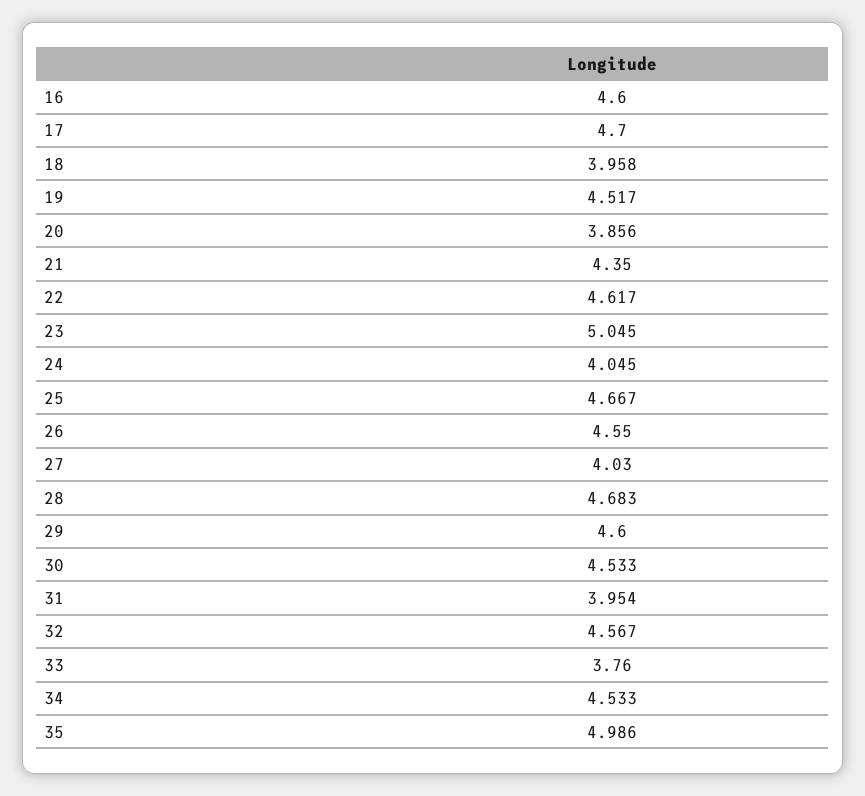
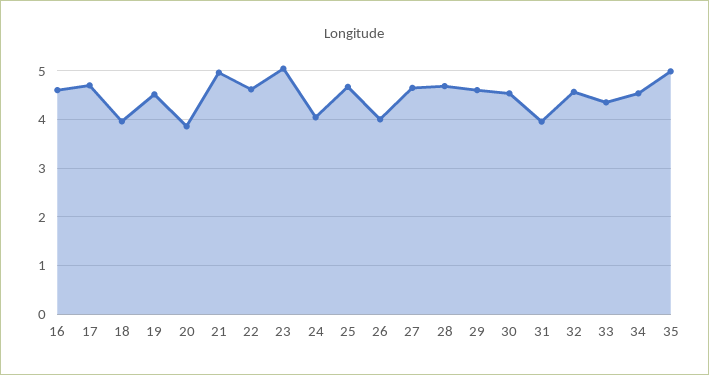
  {
    "16": 4.6,
    "17": 4.7,
    "18": 3.958,
    "19": 4.517,
    "20": 3.856,
-   "21": 4.35,
+   "21": 5,
    "22": 4.617,
    "23": 5.045,
    "24": 4.045,
    "25": 4.667,
-   "26": 4.55,
+   "26": 4,
-   "27": 4.03,
+   "27": 4.6,
    "28": 4.683,
    "29": 4.6,
    "30": 4.533,
    "31": 3.954,
    "32": 4.567,
-   "33": 3.76,
+   "33": 4.4,
    "34": 4.533,
    "35": 4.986
  }

